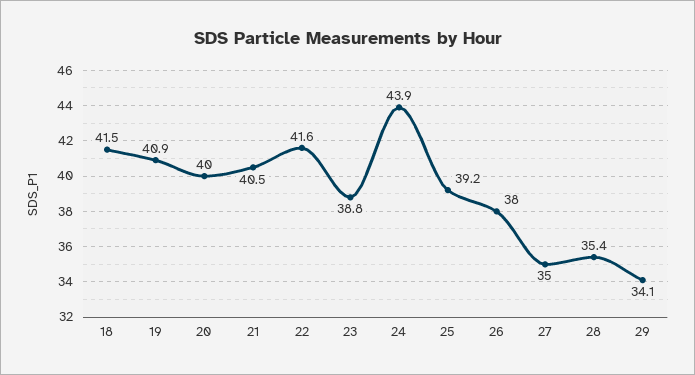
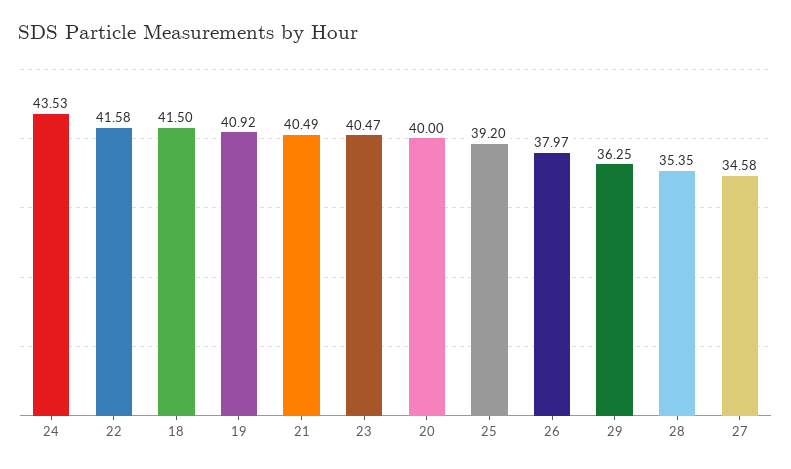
  {
    "18": 41.5,
    "19": 40.92,
    "20": 40,
    "21": 40.49,
    "22": 41.58,
-   "23": 38.8,
+   "23": 40.47,
-   "24": 43.9,
+   "24": 43.53,
    "25": 39.2,
    "26": 37.97,
-   "27": 35,
+   "27": 34.58,
    "28": 35.35,
-   "29": 34.1
+   "29": 36.25
  }

